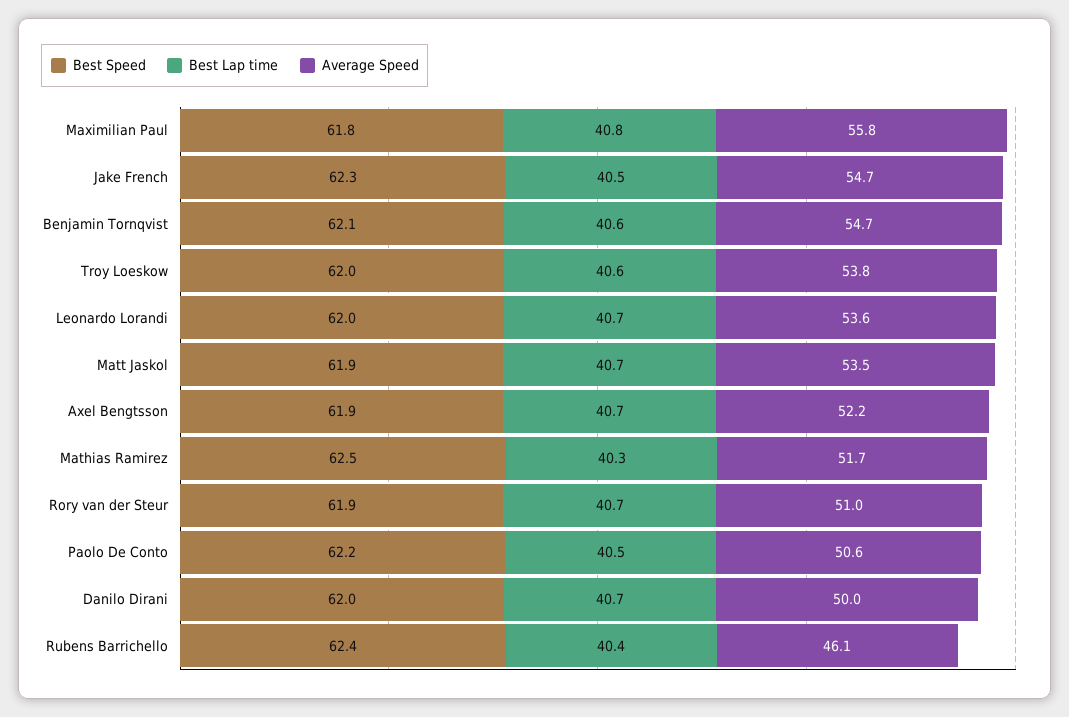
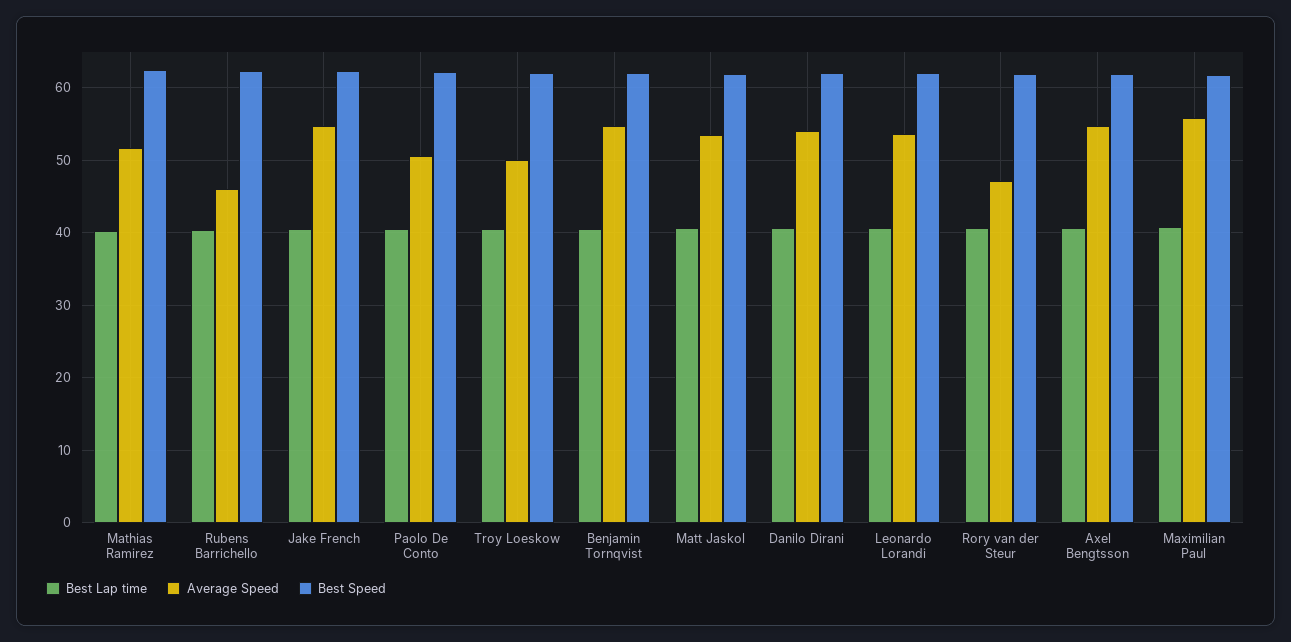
  {
    "Best Speed": {
      "Maximilian Paul": 61.8,
      "Jake French": 62.3,
      "Benjamin Tornqvist": 62.1,
      "Troy Loeskow": 62,
      "Leonardo Lorandi": 62,
      "Matt Jaskol": 61.9,
      "Axel Bengtsson": 61.9,
      "Mathias Ramirez": 62.5,
      "Rory van der Steur": 61.9,
      "Paolo De Conto": 62.2,
      "Danilo Dirani": 62,
      "Rubens Barrichello": 62.4
    },
    "Best Lap time": {
      "Maximilian Paul": 40.8,
      "Jake French": 40.5,
      "Benjamin Tornqvist": 40.6,
      "Troy Loeskow": 40.6,
      "Leonardo Lorandi": 40.7,
      "Matt Jaskol": 40.7,
      "Axel Bengtsson": 40.7,
      "Mathias Ramirez": 40.3,
      "Rory van der Steur": 40.7,
      "Paolo De Conto": 40.5,
      "Danilo Dirani": 40.7,
      "Rubens Barrichello": 40.4
    },
    "Average Speed": {
      "Maximilian Paul": 55.8,
      "Jake French": 54.7,
      "Benjamin Tornqvist": 54.7,
-     "Troy Loeskow": 53.8,
+     "Troy Loeskow": 50,
      "Leonardo Lorandi": 53.6,
      "Matt Jaskol": 53.5,
-     "Axel Bengtsson": 52.2,
+     "Axel Bengtsson": 55,
      "Mathias Ramirez": 51.7,
-     "Rory van der Steur": 51,
+     "Rory van der Steur": 47,
      "Paolo De Conto": 50.6,
-     "Danilo Dirani": 50,
+     "Danilo Dirani": 54,
      "Rubens Barrichello": 46.1
    }
  }

